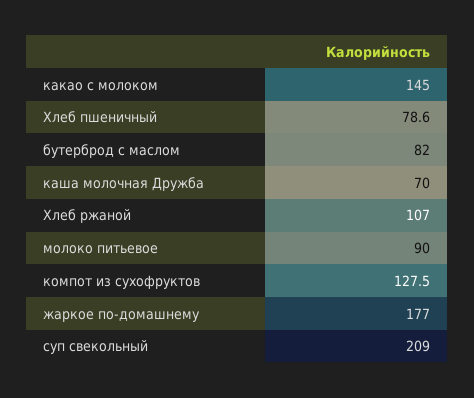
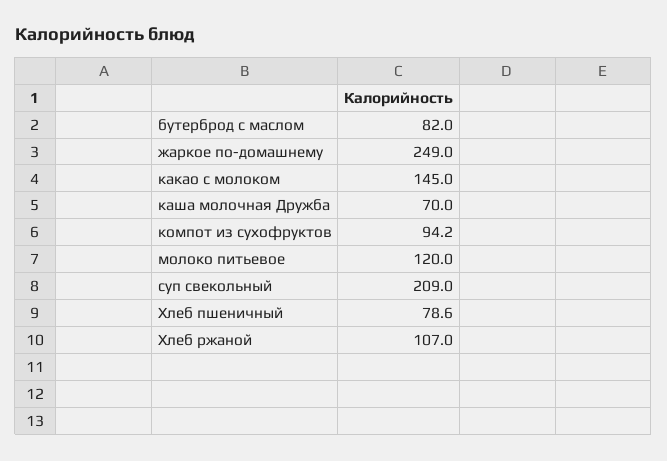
  {
    "какао с молоком": 145,
    "Хлеб пшеничный": 78.6,
    "бутерброд с маслом": 82,
    "каша молочная Дружба": 70,
    "Хлеб ржаной": 107,
-   "молоко питьевое": 90,
+   "молоко питьевое": 120,
-   "компот из сухофруктов": 127.5,
+   "компот из сухофруктов": 94.2,
-   "жаркое по-домашнему": 177,
+   "жаркое по-домашнему": 249,
    "суп свекольный": 209
  }

